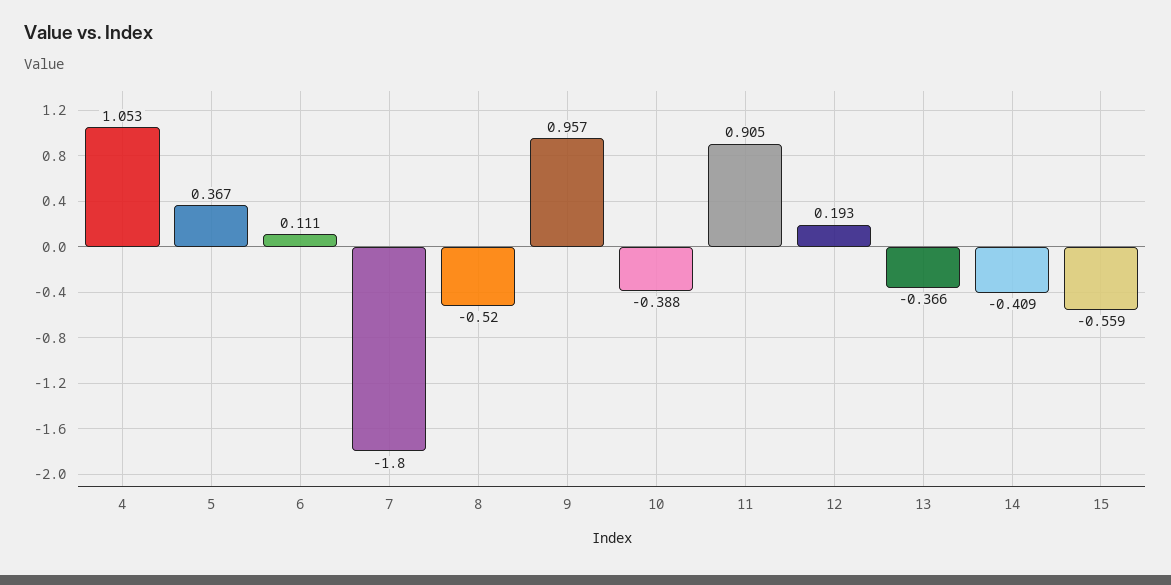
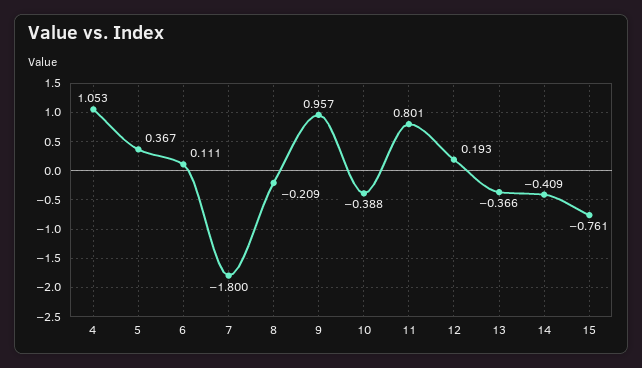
  {
    "4": 1.053,
    "5": 0.367,
    "6": 0.111,
    "7": -1.8,
-   "8": -0.52,
+   "8": -0.209,
    "9": 0.957,
    "10": -0.388,
-   "11": 0.905,
+   "11": 0.801,
    "12": 0.193,
    "13": -0.366,
    "14": -0.409,
-   "15": -0.559
+   "15": -0.761
  }

